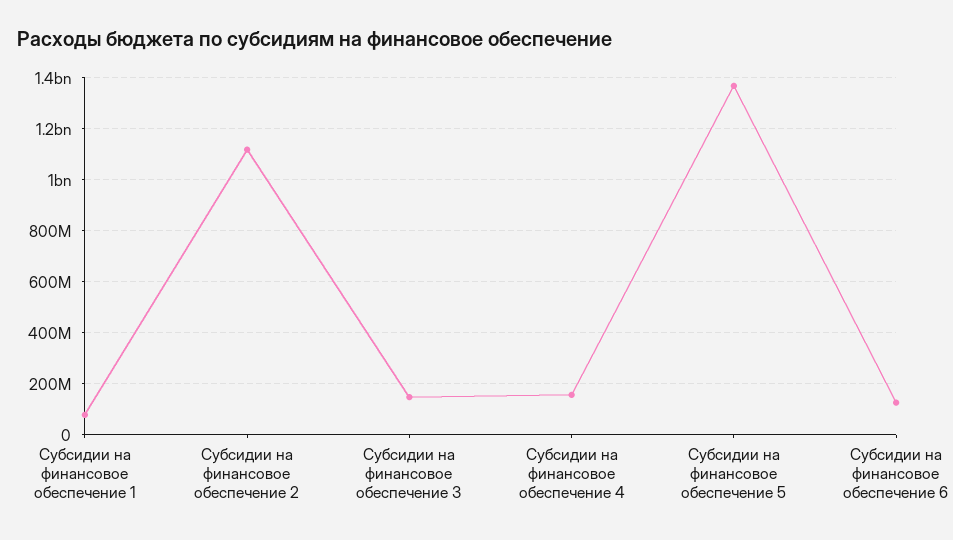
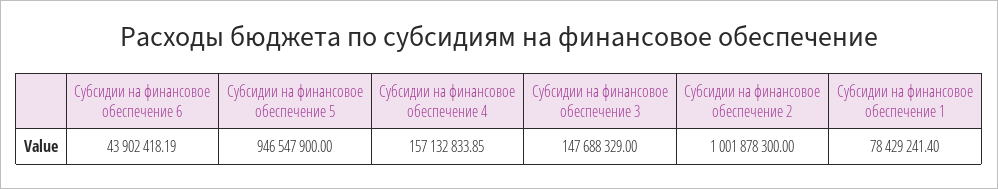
  {
    "Субсидии на финансовое обеспечение 1": 78429241.4,
-   "Субсидии на финансовое обеспечение 2": 1125000000,
+   "Субсидии на финансовое обеспечение 2": 1001878300,
    "Субсидии на финансовое обеспечение 3": 147688329,
    "Субсидии на финансовое обеспечение 4": 157132833.85,
-   "Субсидии на финансовое обеспечение 5": 1375000000,
+   "Субсидии на финансовое обеспечение 5": 946547900,
-   "Субсидии на финансовое обеспечение 6": 125000000
+   "Субсидии на финансовое обеспечение 6": 43902418.19
  }

